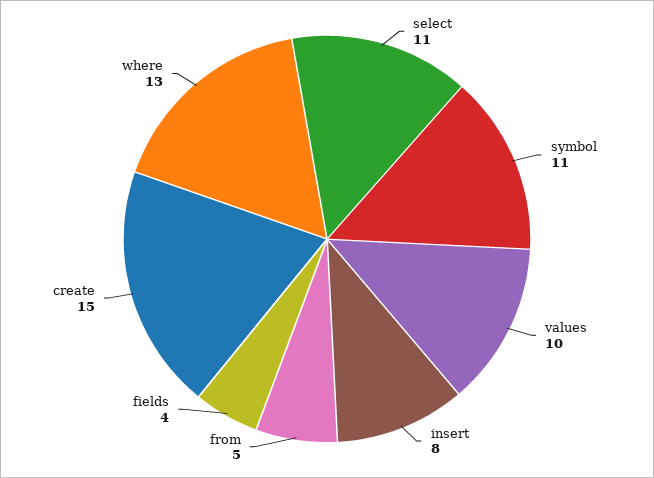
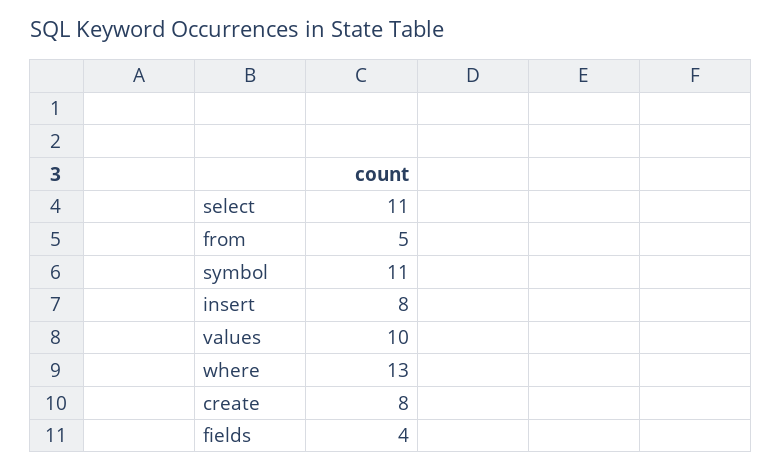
  {
    "select": 11,
    "symbol": 11,
    "values": 10,
    "insert": 8,
    "from": 5,
    "fields": 4,
-   "create": 15,
+   "create": 8,
    "where": 13
  }

